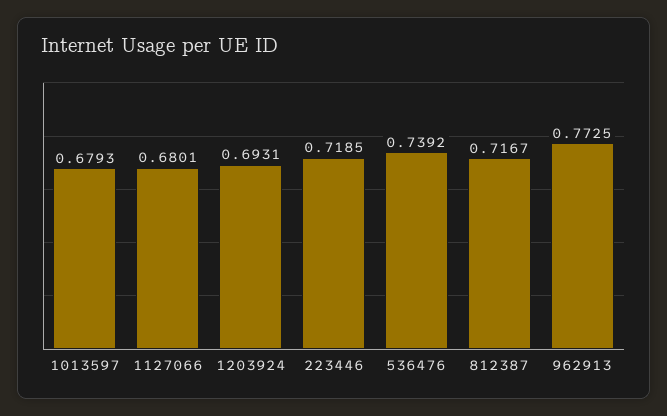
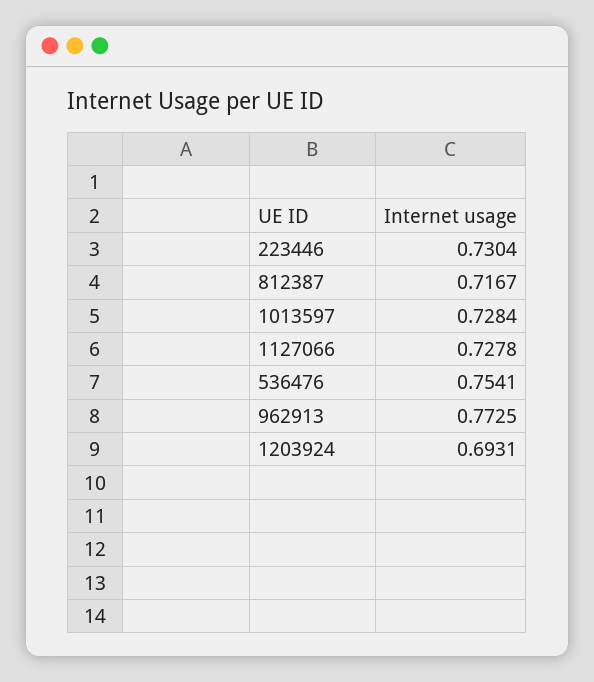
  {
-   "1013597": 0.6793,
+   "1013597": 0.7284,
-   "1127066": 0.6801,
+   "1127066": 0.7278,
    "1203924": 0.6931,
-   "223446": 0.7185,
+   "223446": 0.7304,
-   "536476": 0.7392,
+   "536476": 0.7541,
    "812387": 0.7167,
    "962913": 0.7725
  }

